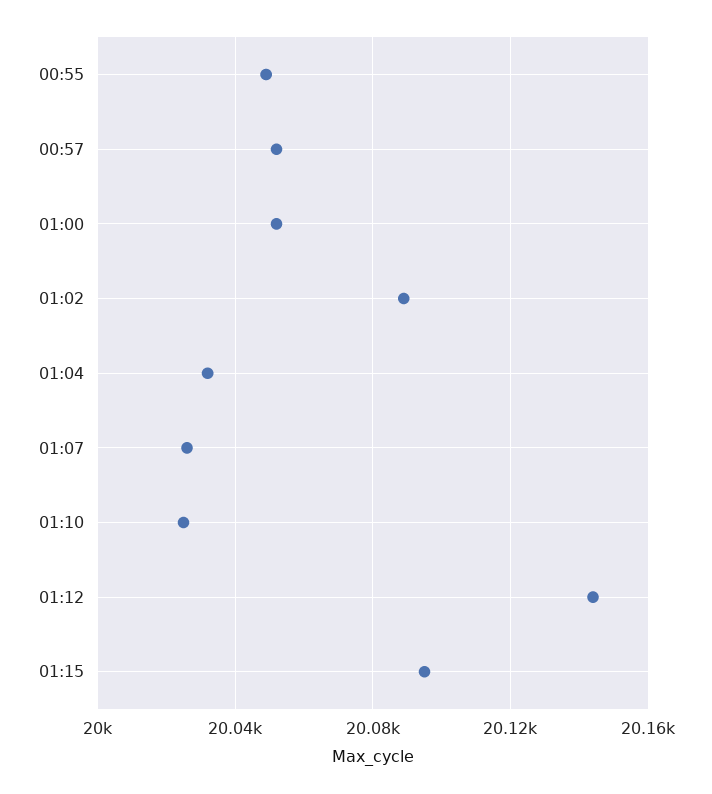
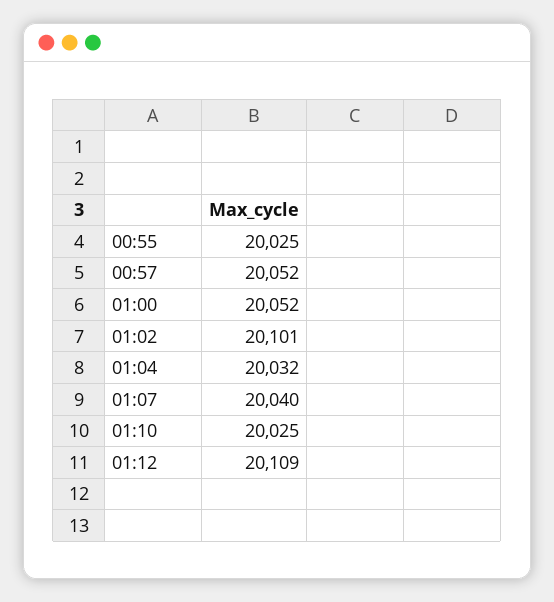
  {
-   "00:55": 20050,
+   "00:55": 20025,
    "00:57": 20052,
    "01:00": 20052,
-   "01:02": 20090,
+   "01:02": 20101,
    "01:04": 20032,
-   "01:07": 20025,
+   "01:07": 20040,
    "01:10": 20025,
-   "01:12": 20145,
+   "01:12": 20109
-   "01:15": 20095
  }

